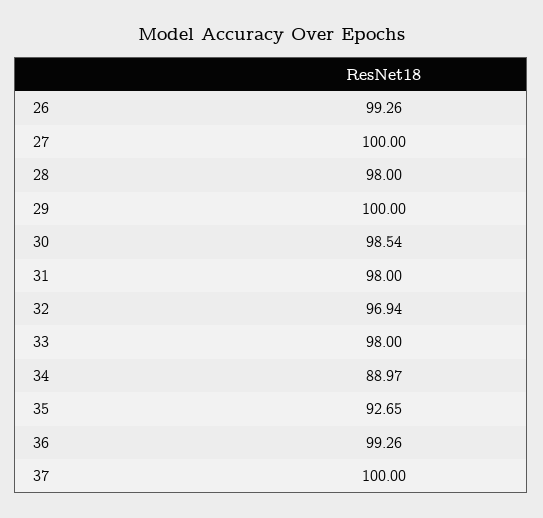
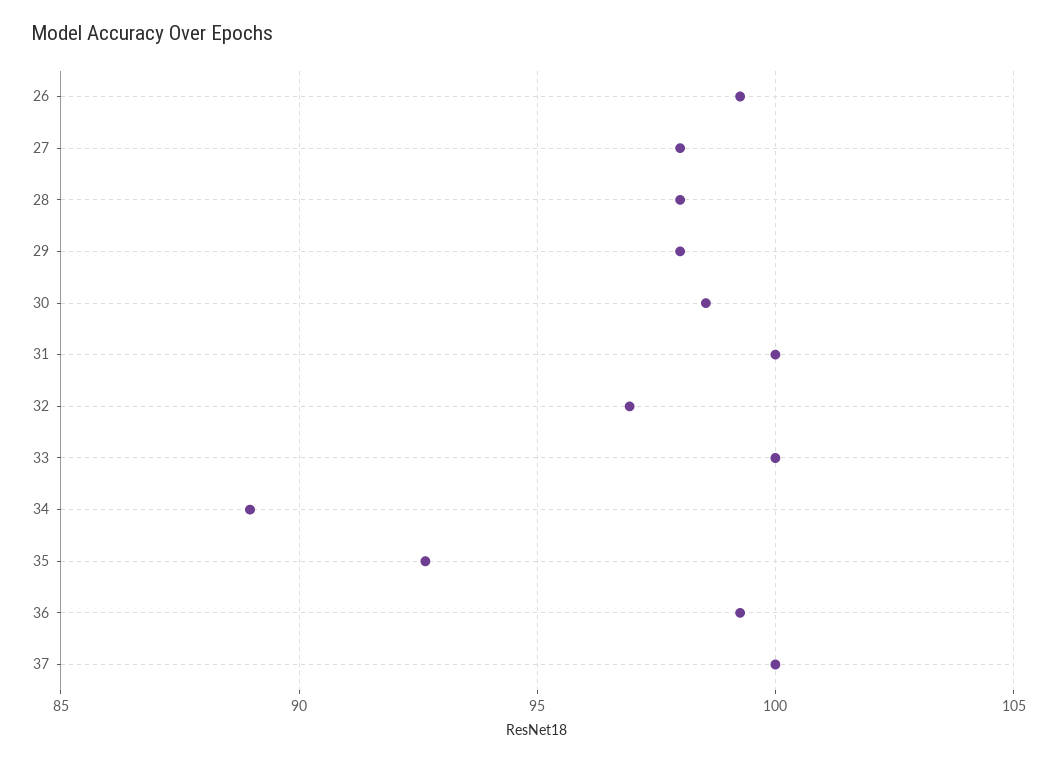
  {
    "26": 99.26,
-   "27": 100,
+   "27": 98,
    "28": 98,
-   "29": 100,
+   "29": 98,
    "30": 98.54,
-   "31": 98,
+   "31": 100,
    "32": 96.94,
-   "33": 98,
+   "33": 100,
    "34": 88.97,
    "35": 92.65,
    "36": 99.26,
    "37": 100
  }

